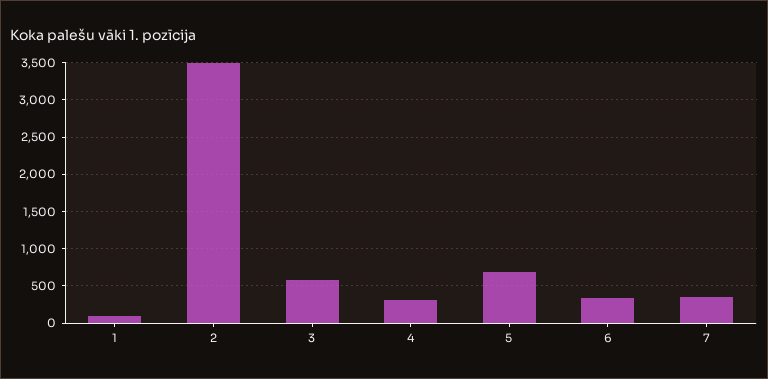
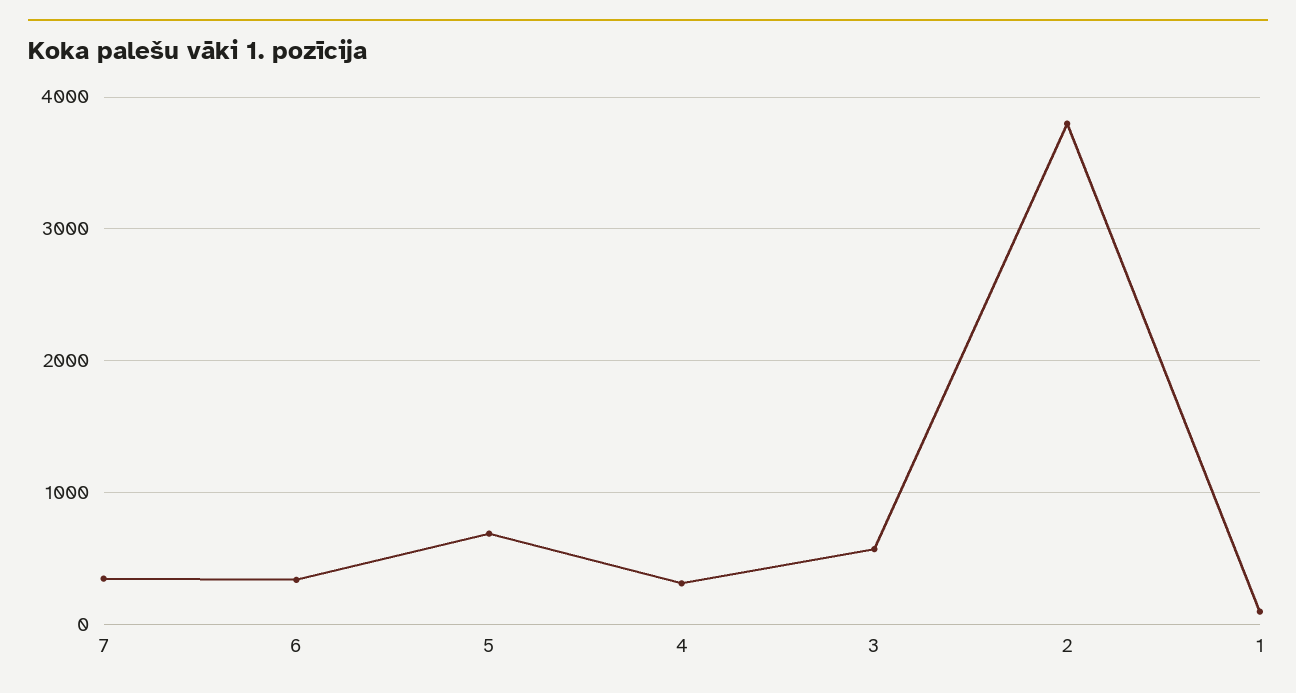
  {
    "1": 100,
-   "2": 3500,
+   "2": 3800,
    "3": 600,
    "4": 300,
    "5": 700,
    "6": 300,
    "7": 300
  }

